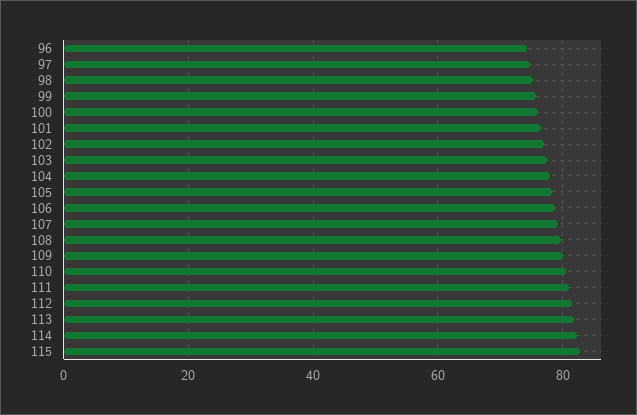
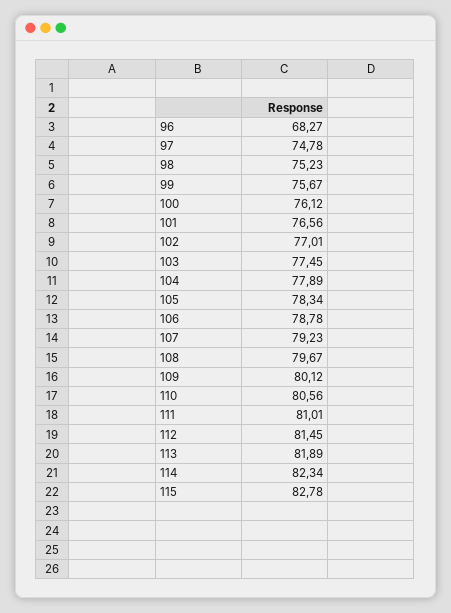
  {
-   "96": 74,
+   "96": 68.27,
    "97": 74.78,
    "98": 75.23,
    "99": 75.67,
    "100": 76.12,
    "101": 76.56,
    "102": 77.01,
    "103": 77.45,
    "104": 77.89,
    "105": 78.34,
    "106": 78.78,
    "107": 79.23,
    "108": 79.67,
    "109": 80.12,
    "110": 80.56,
    "111": 81.01,
    "112": 81.45,
    "113": 81.89,
    "114": 82.34,
    "115": 82.78
  }

